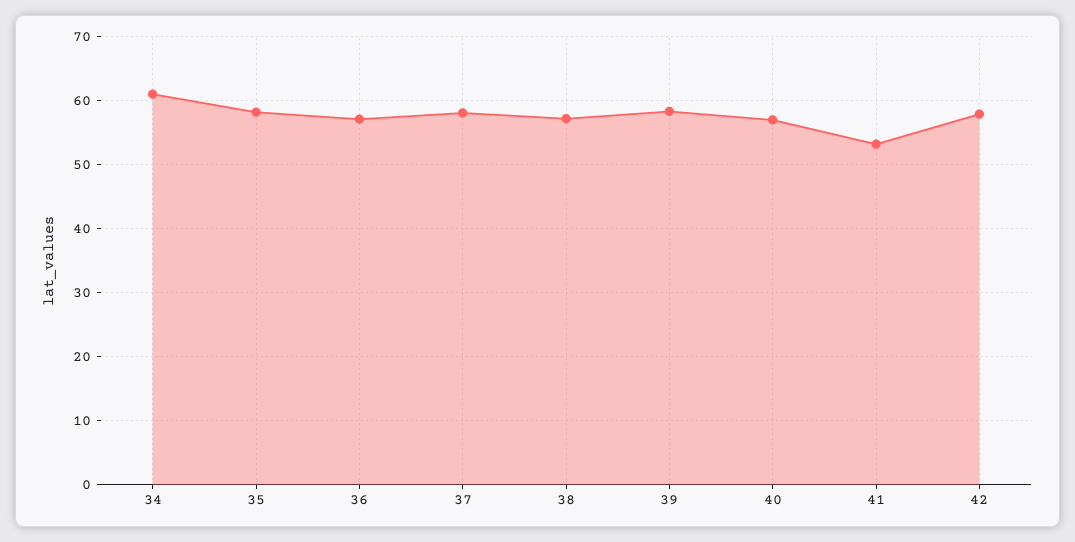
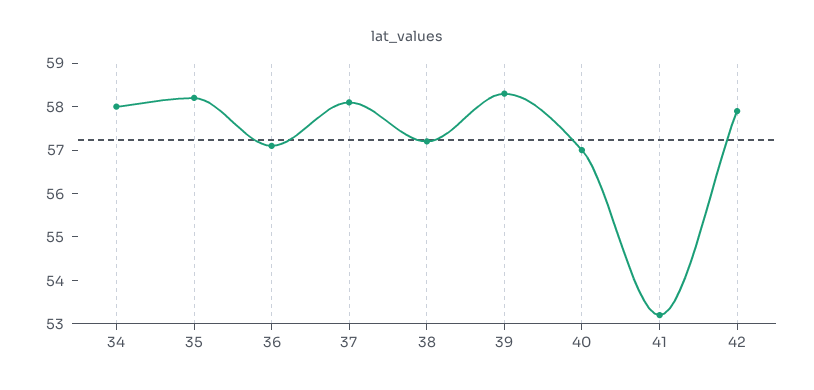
  {
-   "34": 61,
+   "34": 58,
    "35": 58,
    "36": 57,
    "37": 58,
    "38": 57,
    "39": 58.5,
    "40": 57,
    "41": 53,
    "42": 58
  }

